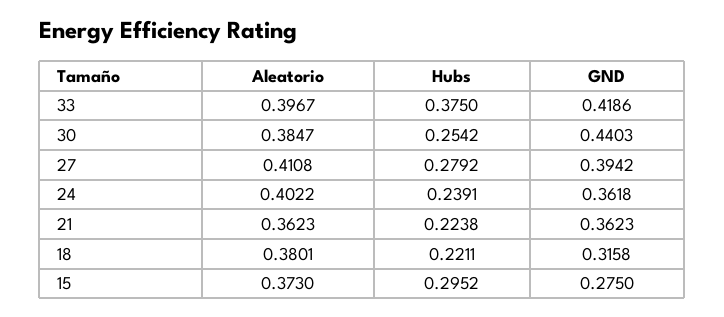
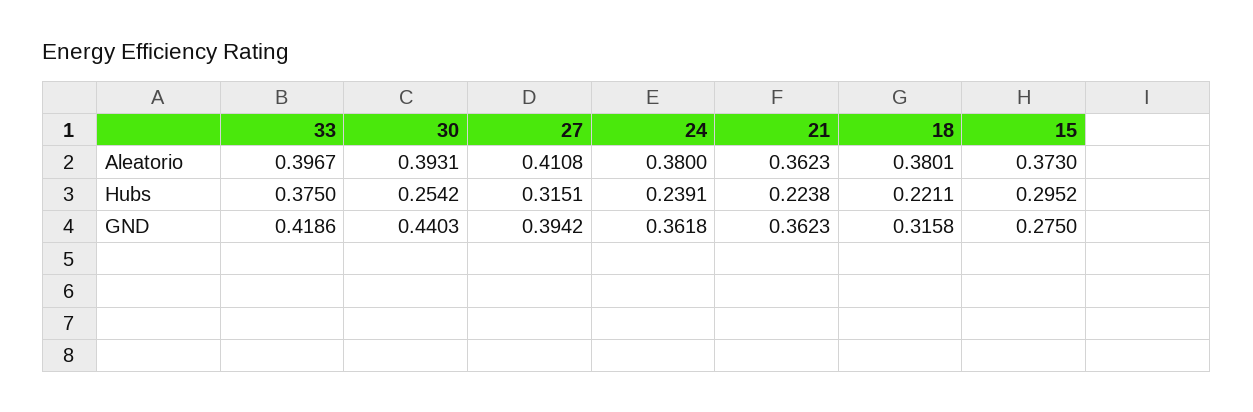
  {
    "Aleatorio": {
      "33": 0.3967,
-     "30": 0.3847,
+     "30": 0.3931,
      "27": 0.4108,
-     "24": 0.4022,
+     "24": 0.38,
      "21": 0.3623,
      "18": 0.3801,
      "15": 0.373
    },
    "Hubs": {
      "33": 0.375,
      "30": 0.2542,
-     "27": 0.2792,
+     "27": 0.3151,
      "24": 0.2391,
      "21": 0.2238,
      "18": 0.2211,
      "15": 0.2952
    },
    "GND": {
      "33": 0.4186,
      "30": 0.4403,
      "27": 0.3942,
      "24": 0.3618,
      "21": 0.3623,
      "18": 0.3158,
      "15": 0.275
    }
  }

